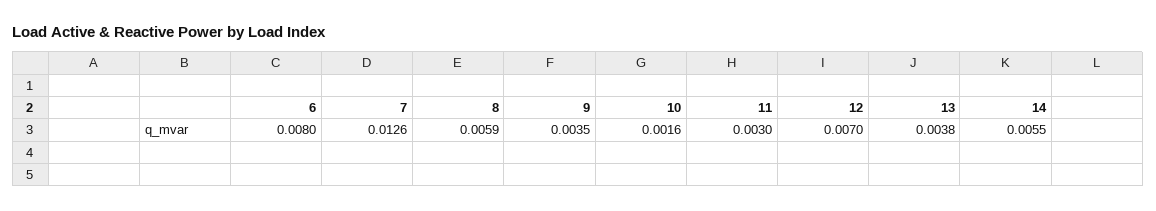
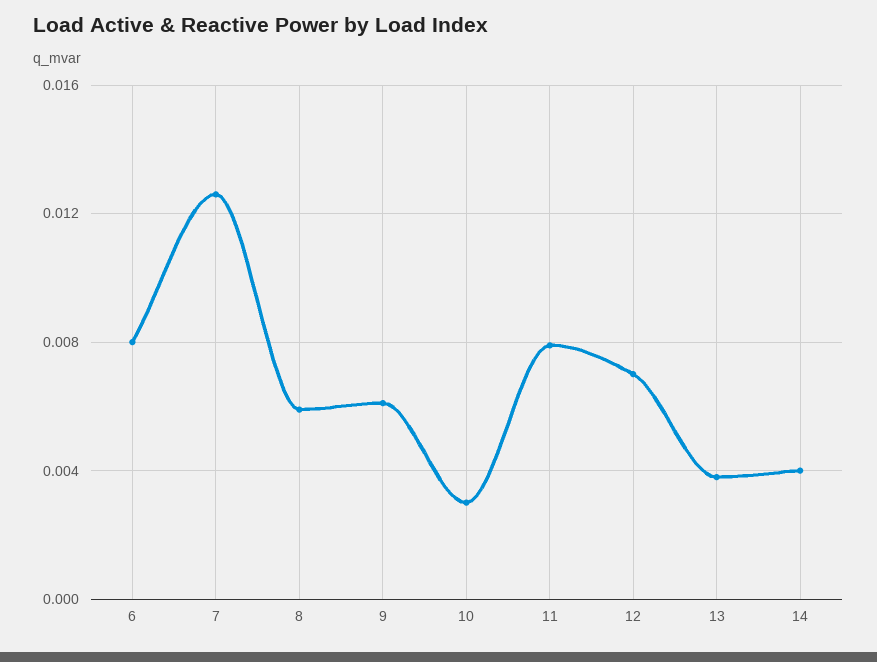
  {
    "6": 0.008,
    "7": 0.0126,
    "8": 0.0059,
-   "9": 0.0035,
+   "9": 0.006,
-   "10": 0.0016,
+   "10": 0.003,
-   "11": 0.003,
+   "11": 0.008,
    "12": 0.007,
    "13": 0.0038,
-   "14": 0.0055
+   "14": 0.004
  }

